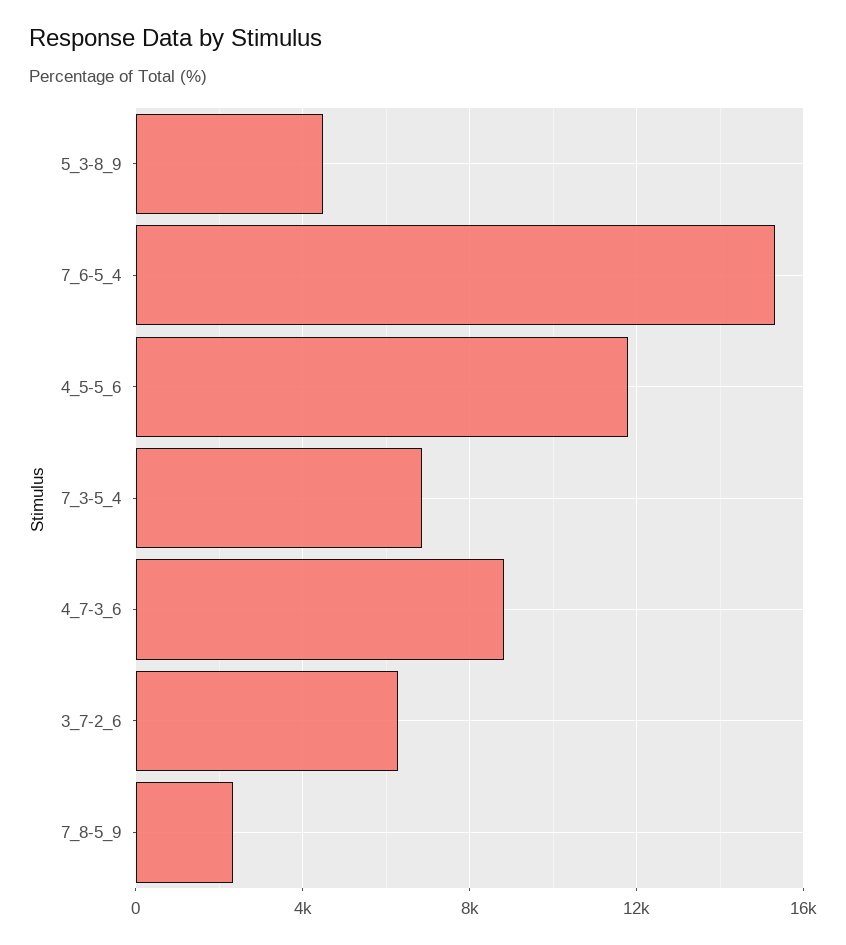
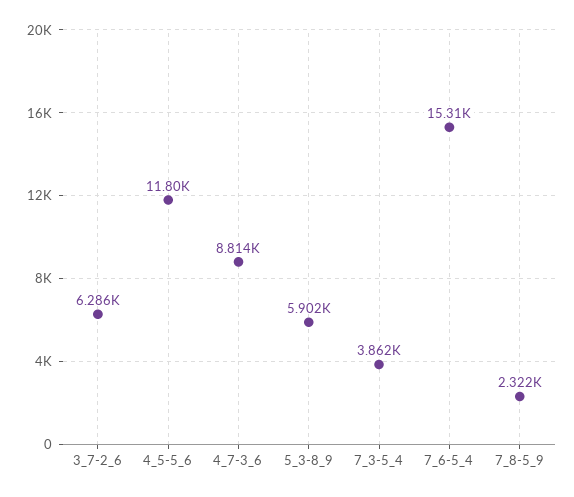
  {
-   "5_3-8_9": 4500,
+   "5_3-8_9": 5902,
    "7_6-5_4": 15310,
    "4_5-5_6": 11800,
-   "7_3-5_4": 7000,
+   "7_3-5_4": 3862,
    "4_7-3_6": 8814,
    "3_7-2_6": 6286,
    "7_8-5_9": 2322
  }

